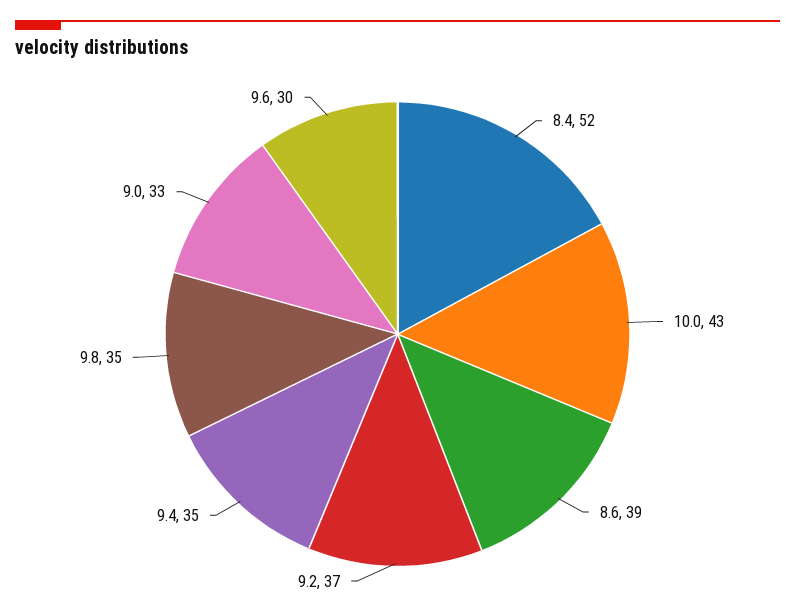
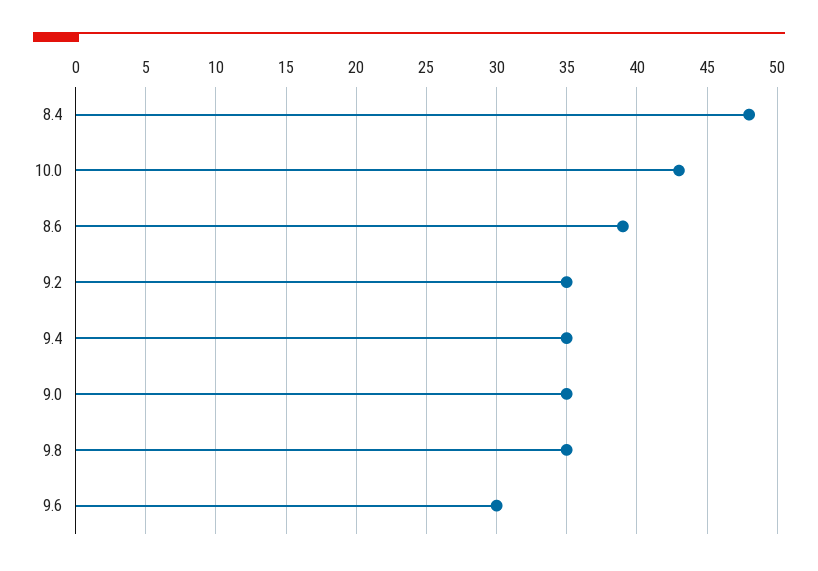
  {
-   "8.4": 52,
+   "8.4": 48,
    "10.0": 43,
    "8.6": 39,
-   "9.2": 37,
+   "9.2": 35,
    "9.4": 35,
    "9.8": 35,
-   "9.0": 33,
+   "9.0": 35,
    "9.6": 30
  }

